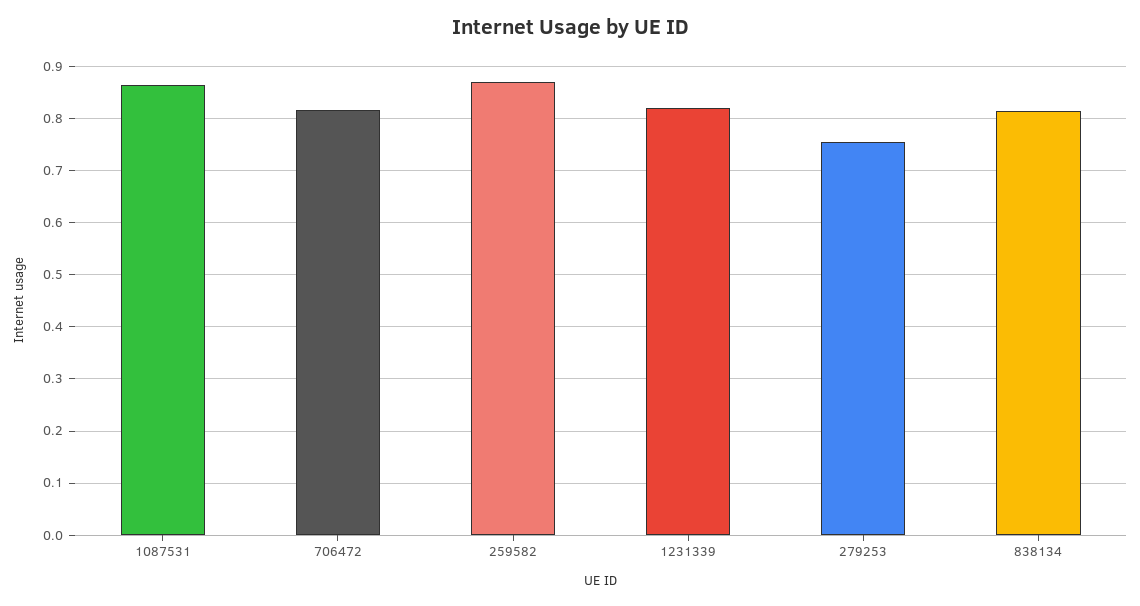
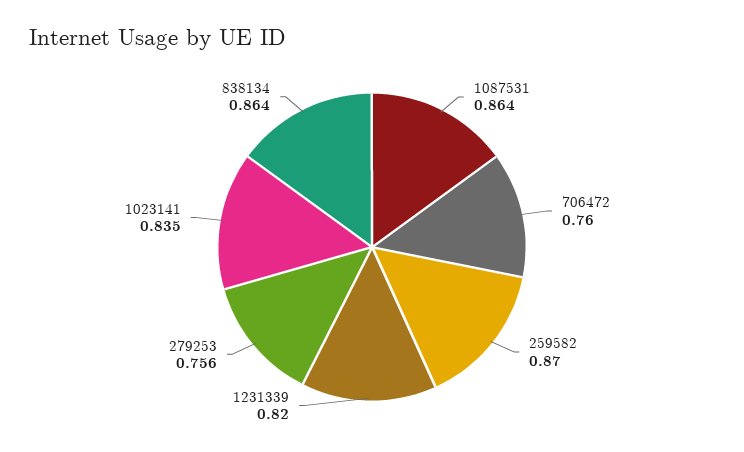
  {
    "1087531": 0.864,
-   "706472": 0.82,
+   "706472": 0.76,
    "259582": 0.87,
    "1231339": 0.82,
    "279253": 0.756,
-   "838134": 0.82
+   "838134": 0.864,
+   "1023141": 0.835
  }

